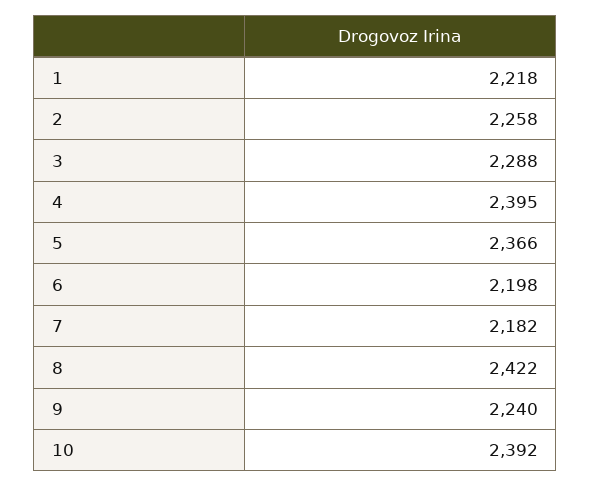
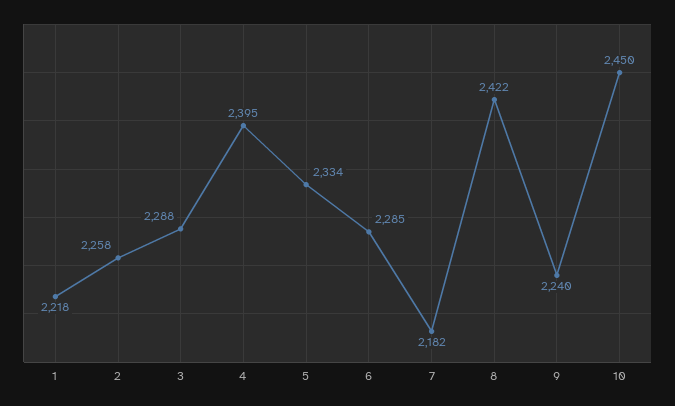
  {
    "1": 2218,
    "2": 2258,
    "3": 2288,
    "4": 2395,
-   "5": 2366,
+   "5": 2334,
-   "6": 2198,
+   "6": 2285,
    "7": 2182,
    "8": 2422,
    "9": 2240,
-   "10": 2392
+   "10": 2450
  }

